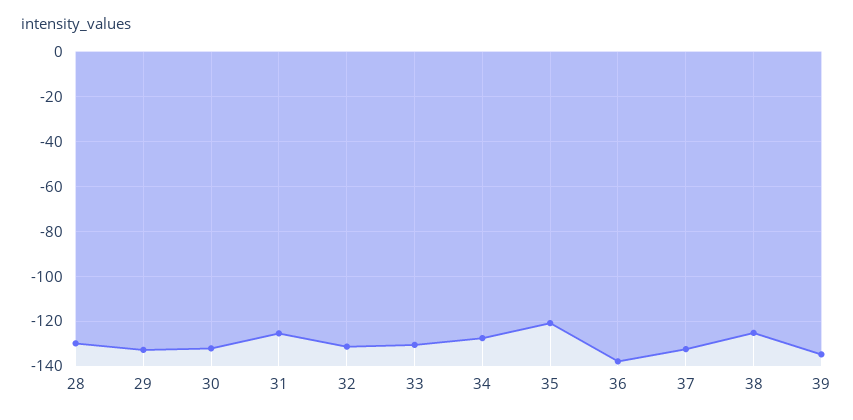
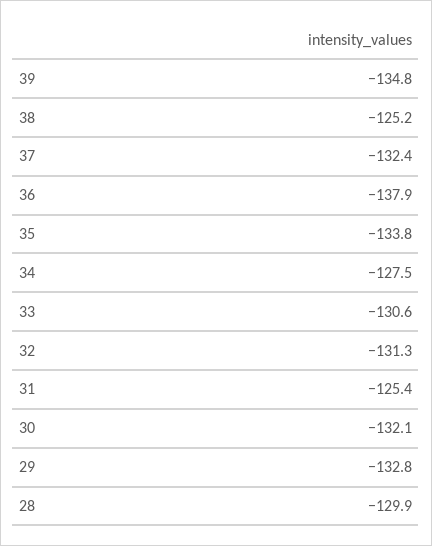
  {
    "28": -129.9,
    "29": -132.8,
    "30": -132.1,
    "31": -125.4,
    "32": -131.3,
    "33": -130.6,
    "34": -127.5,
-   "35": -120,
+   "35": -133.8,
    "36": -137.9,
    "37": -132.4,
    "38": -125.2,
    "39": -134.8
  }

